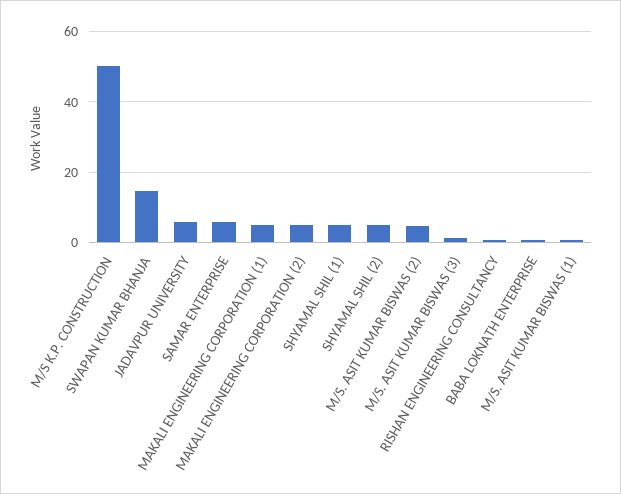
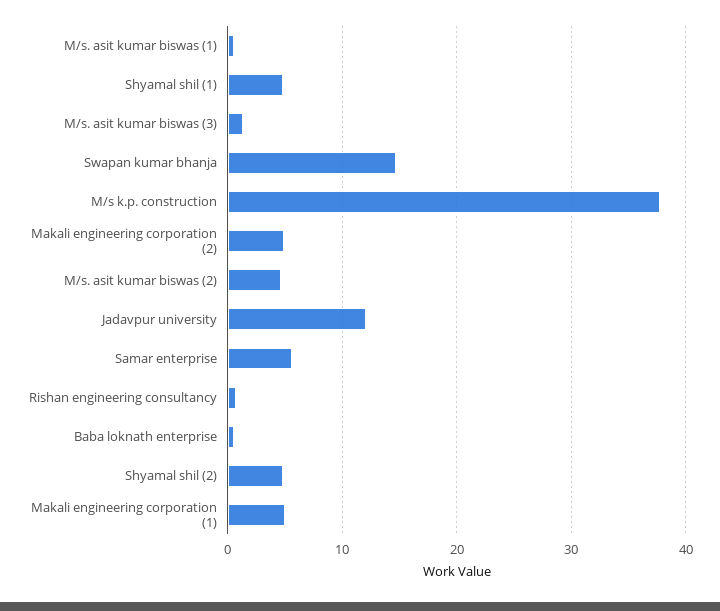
  {
-   "M/S K.P. CONSTRUCTION": 50,
+   "M/S K.P. CONSTRUCTION": 38,
    "SWAPAN KUMAR BHANJA": 15,
-   "JADAVPUR UNIVERSITY": 6,
+   "JADAVPUR UNIVERSITY": 12,
    "SAMAR ENTERPRISE": 6,
    "MAKALI ENGINEERING CORPORATION (1)": 5,
    "MAKALI ENGINEERING CORPORATION (2)": 5,
    "SHYAMAL SHIL (1)": 5,
    "SHYAMAL SHIL (2)": 5,
    "M/S. ASIT KUMAR BISWAS (2)": 5,
    "M/S. ASIT KUMAR BISWAS (3)": 1,
    "RISHAN ENGINEERING CONSULTANCY": 1,
    "BABA LOKNATH ENTERPRISE": 1,
    "M/S. ASIT KUMAR BISWAS (1)": 1
  }

